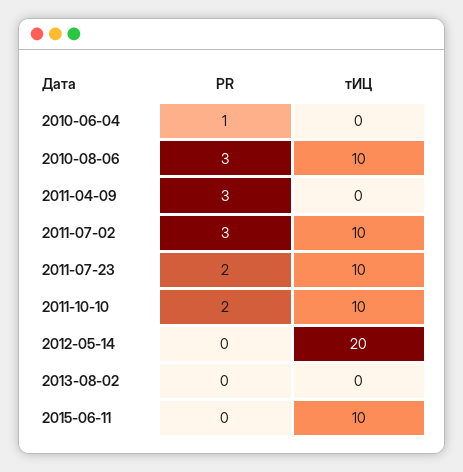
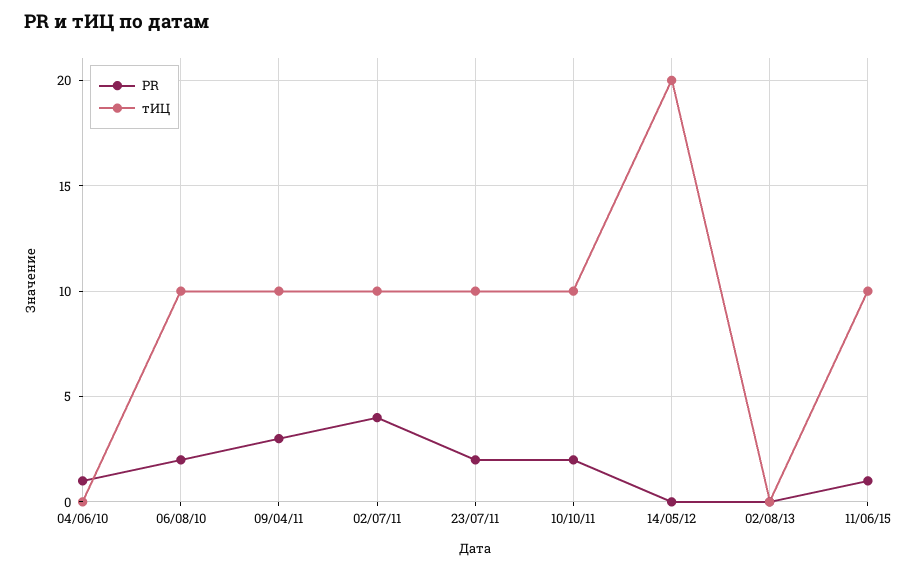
  {
    "PR": {
      "2010-06-04": 1,
-     "2010-08-06": 3,
+     "2010-08-06": 2,
      "2011-04-09": 3,
-     "2011-07-02": 3,
+     "2011-07-02": 4,
      "2011-07-23": 2,
      "2011-10-10": 2,
      "2012-05-14": 0,
      "2013-08-02": 0,
-     "2015-06-11": 0
+     "2015-06-11": 1
    },
    "тИЦ": {
      "2010-06-04": 0,
      "2010-08-06": 10,
-     "2011-04-09": 0,
+     "2011-04-09": 10,
      "2011-07-02": 10,
      "2011-07-23": 10,
      "2011-10-10": 10,
      "2012-05-14": 20,
      "2013-08-02": 0,
      "2015-06-11": 10
    }
  }

